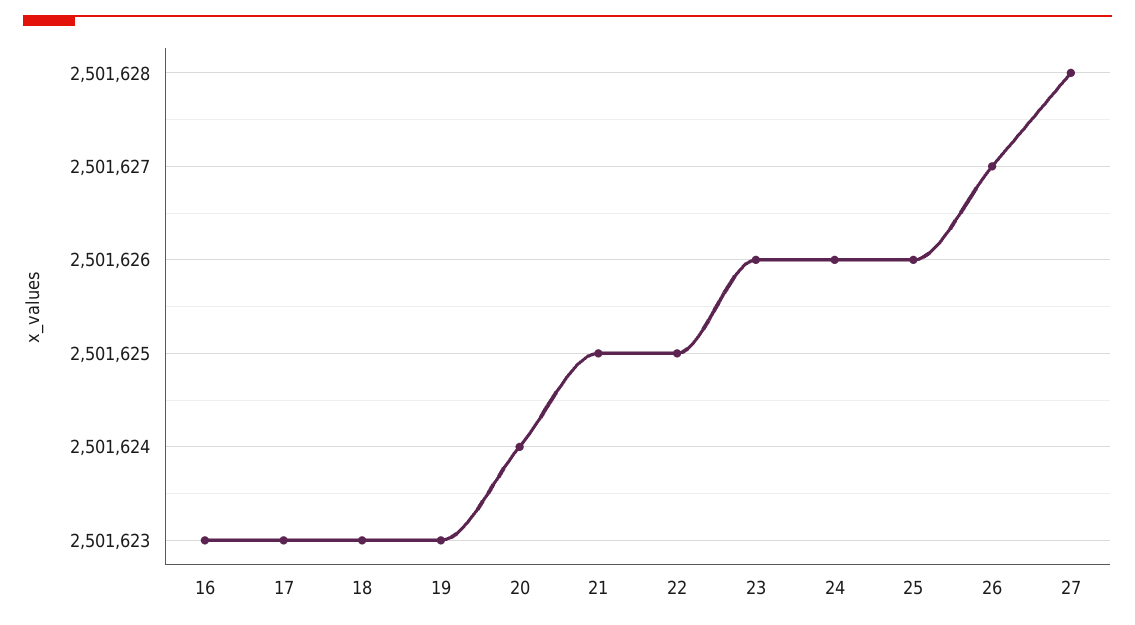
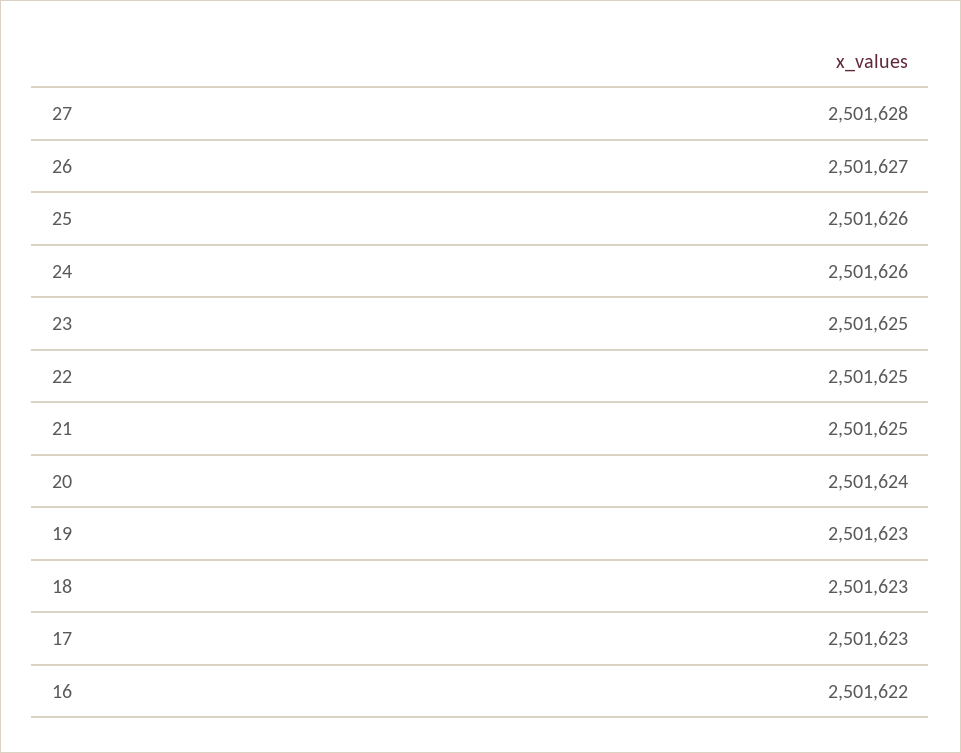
  {
-   "16": 2501623,
+   "16": 2501622,
    "17": 2501623,
    "18": 2501623,
    "19": 2501623,
    "20": 2501624,
    "21": 2501625,
    "22": 2501625,
-   "23": 2501626,
+   "23": 2501625,
    "24": 2501626,
    "25": 2501626,
    "26": 2501627,
    "27": 2501628
  }

